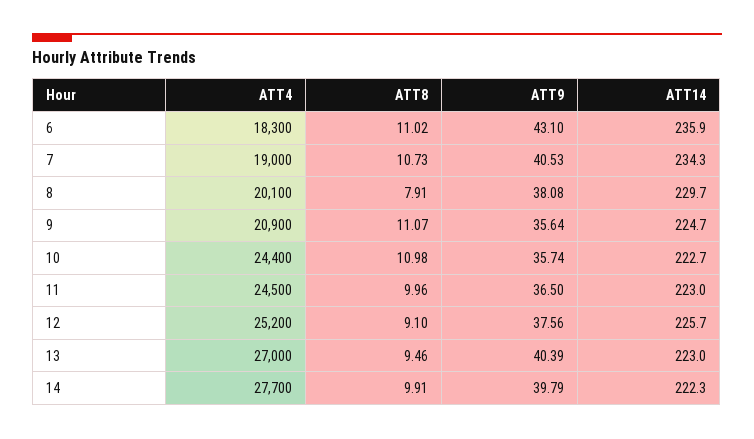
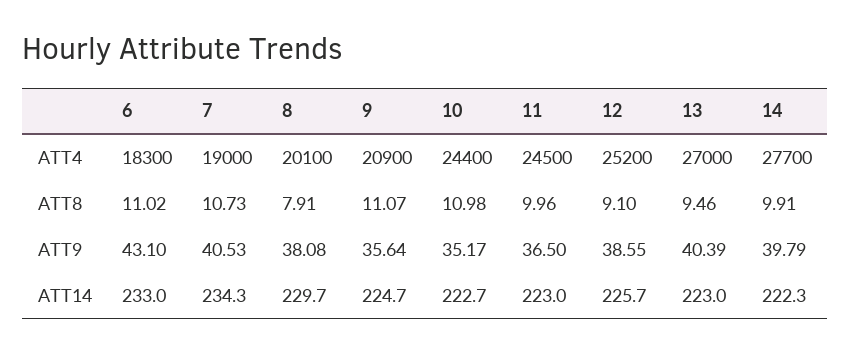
  {
    "ATT4": {
      "6": 18300,
      "7": 19000,
      "8": 20100,
      "9": 20900,
      "10": 24400,
      "11": 24500,
      "12": 25200,
      "13": 27000,
      "14": 27700
    },
    "ATT8": {
      "6": 11.02,
      "7": 10.73,
      "8": 7.91,
      "9": 11.07,
      "10": 10.98,
      "11": 9.96,
      "12": 9.1,
      "13": 9.46,
      "14": 9.91
    },
    "ATT9": {
      "6": 43.1,
      "7": 40.53,
      "8": 38.08,
      "9": 35.64,
-     "10": 35.74,
+     "10": 35.17,
      "11": 36.5,
-     "12": 37.56,
+     "12": 38.55,
      "13": 40.39,
      "14": 39.79
    },
    "ATT14": {
-     "6": 235.9,
+     "6": 233,
      "7": 234.3,
      "8": 229.7,
      "9": 224.7,
      "10": 222.7,
      "11": 223,
      "12": 225.7,
      "13": 223,
      "14": 222.3
    }
  }

